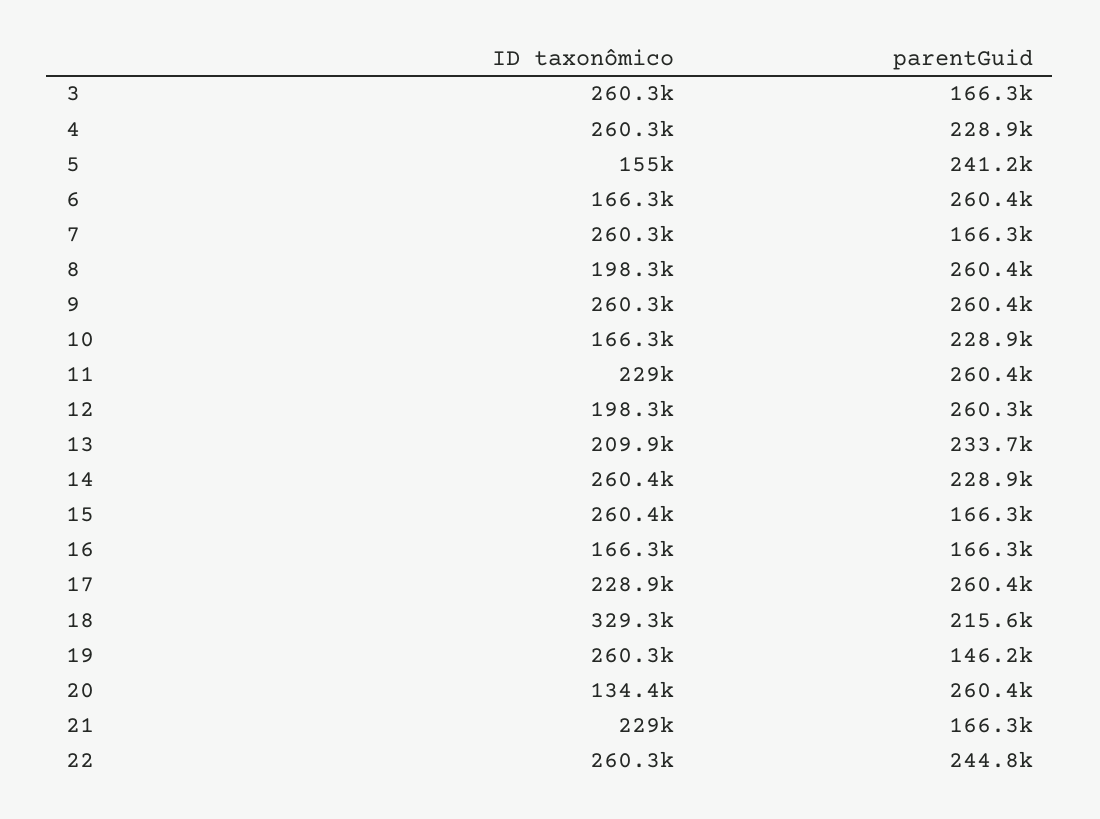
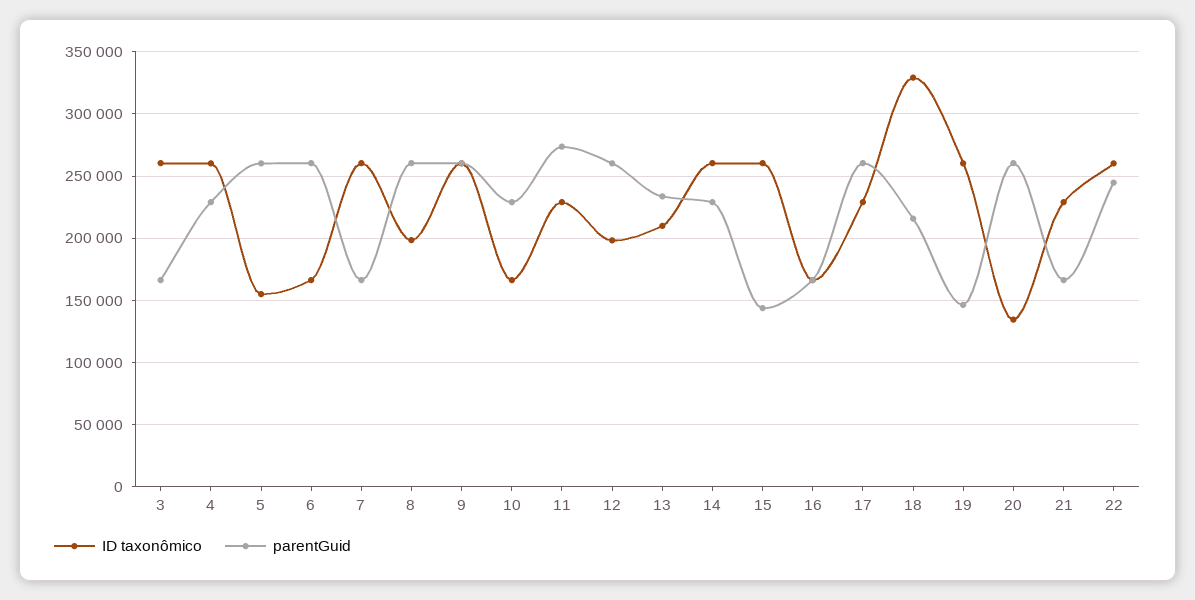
  {
    "ID taxonômico": {
      "3": 260300,
      "4": 260300,
      "5": 155000,
      "6": 166300,
      "7": 260300,
      "8": 198300,
      "9": 260300,
      "10": 166300,
      "11": 229000,
      "12": 198300,
      "13": 209900,
      "14": 260400,
      "15": 260400,
      "16": 166300,
      "17": 228900,
      "18": 329300,
      "19": 260300,
      "20": 134400,
      "21": 229000,
      "22": 260300
    },
    "parentGuid": {
      "3": 166300,
      "4": 228900,
-     "5": 241200,
+     "5": 260000,
      "6": 260400,
      "7": 166300,
      "8": 260400,
      "9": 260400,
      "10": 228900,
-     "11": 260400,
+     "11": 275000,
      "12": 260300,
      "13": 233700,
      "14": 228900,
-     "15": 166300,
+     "15": 145000,
      "16": 166300,
      "17": 260400,
      "18": 215600,
      "19": 146200,
      "20": 260400,
      "21": 166300,
      "22": 244800
    }
  }

